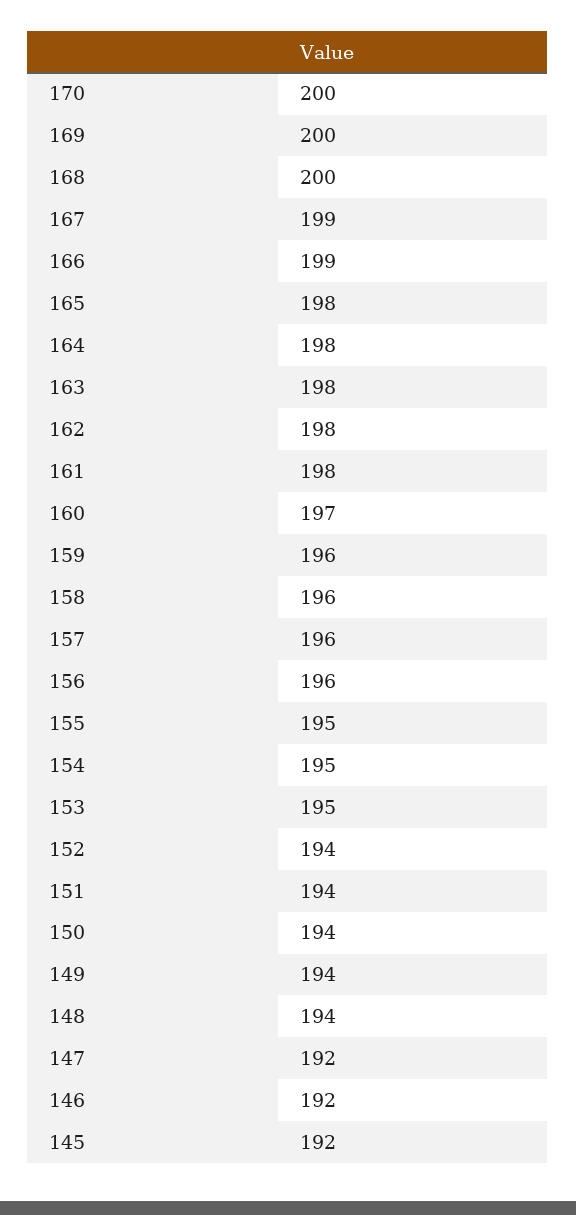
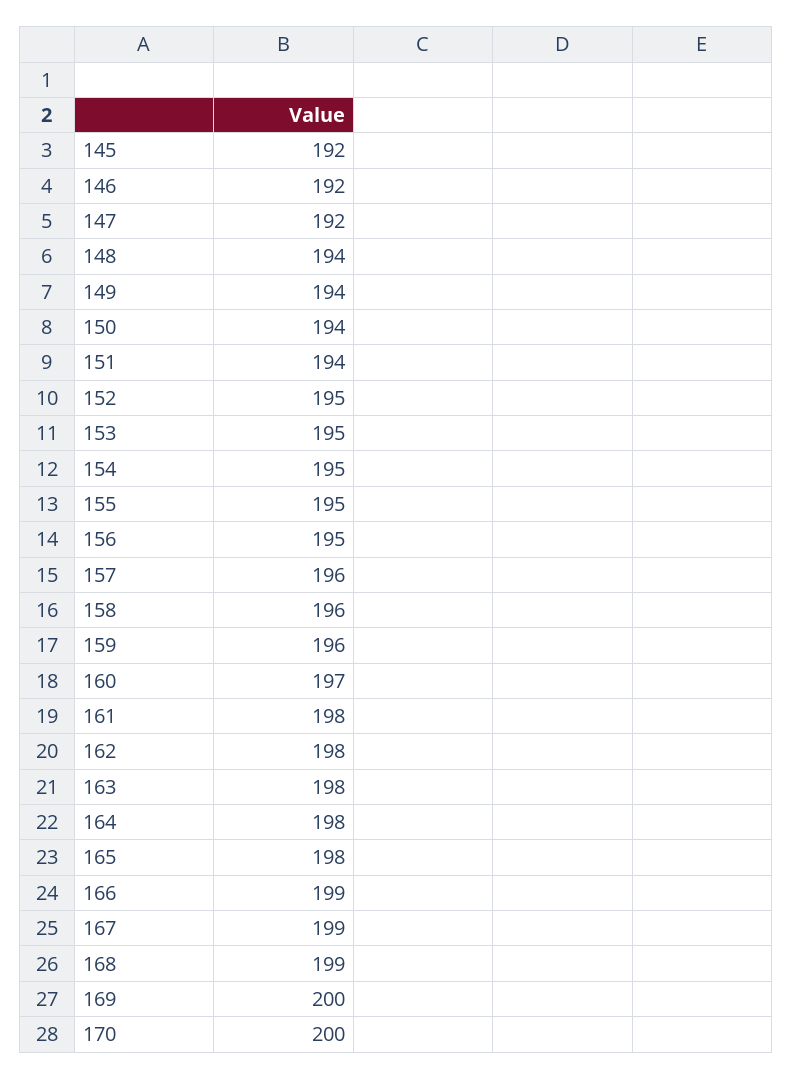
  {
    "170": 200,
    "169": 200,
-   "168": 200,
+   "168": 199,
    "167": 199,
    "166": 199,
    "165": 198,
    "164": 198,
    "163": 198,
    "162": 198,
    "161": 198,
    "160": 197,
    "159": 196,
    "158": 196,
    "157": 196,
-   "156": 196,
+   "156": 195,
    "155": 195,
    "154": 195,
    "153": 195,
-   "152": 194,
+   "152": 195,
    "151": 194,
    "150": 194,
    "149": 194,
    "148": 194,
    "147": 192,
    "146": 192,
    "145": 192
  }

